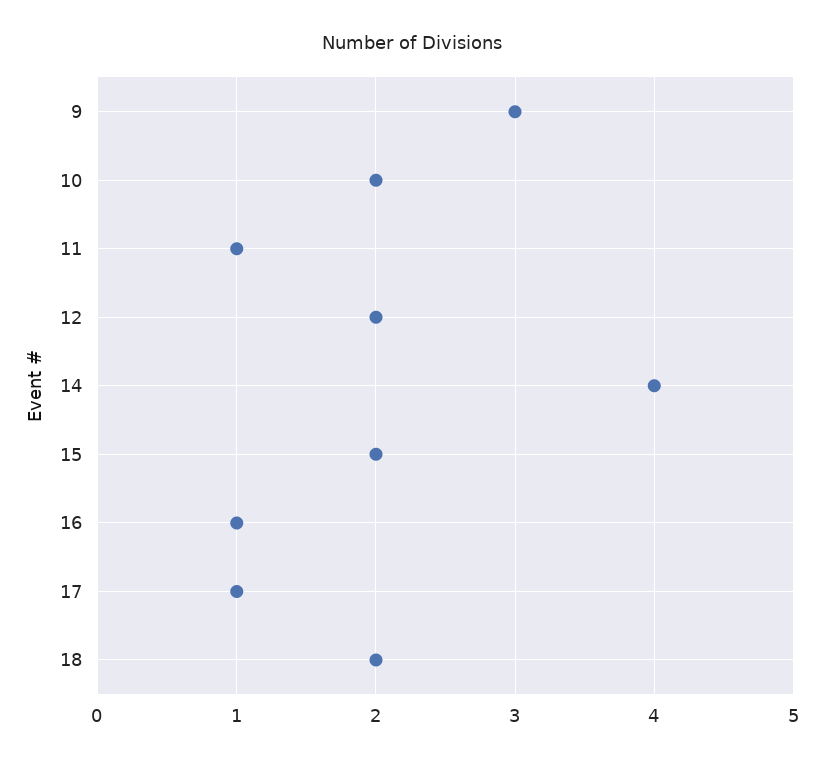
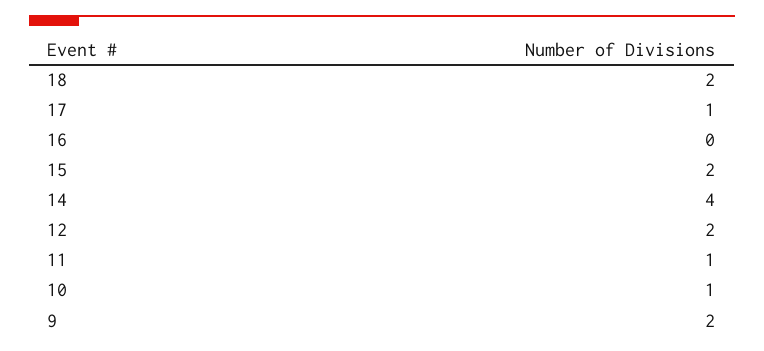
  {
-   "9": 3,
+   "9": 2,
-   "10": 2,
+   "10": 1,
    "11": 1,
    "12": 2,
    "14": 4,
    "15": 2,
-   "16": 1,
+   "16": 0,
    "17": 1,
    "18": 2
  }

